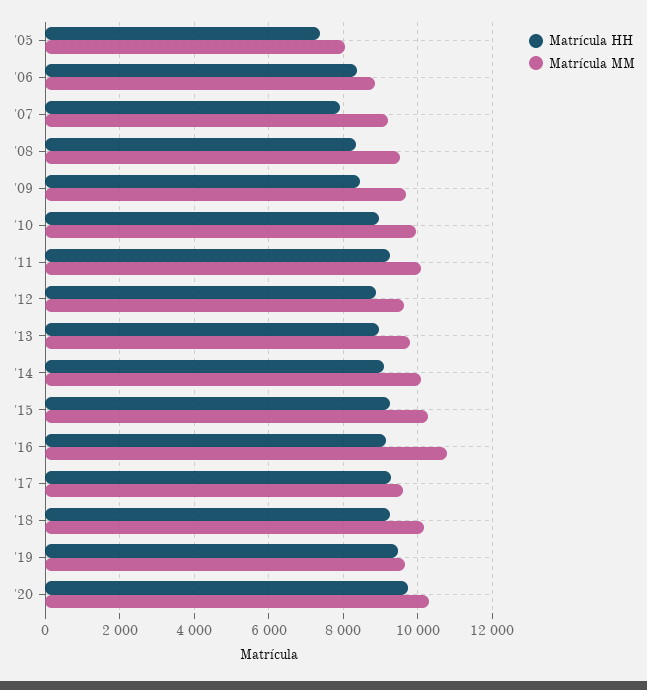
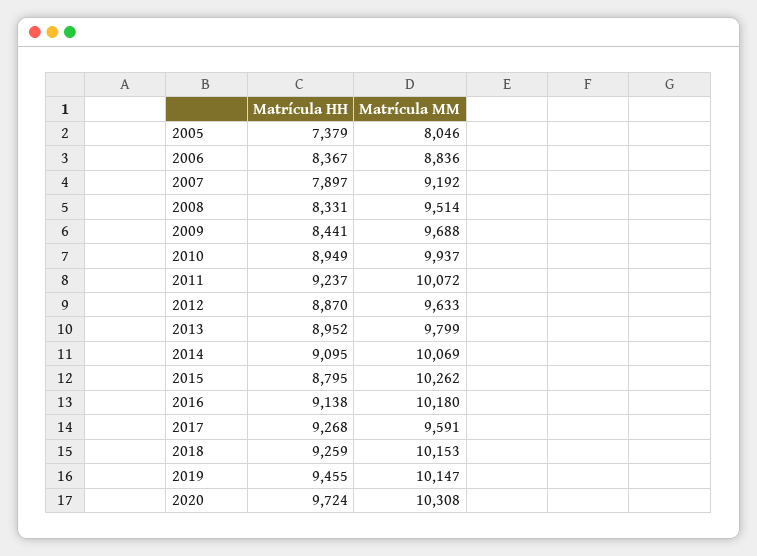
  {
    "Matrícula HH": {
      "'05": 7379,
      "'06": 8367,
      "'07": 7897,
      "'08": 8331,
      "'09": 8441,
      "'10": 8949,
      "'11": 9237,
      "'12": 8870,
      "'13": 8952,
      "'14": 9095,
-     "'15": 9200,
+     "'15": 8795,
      "'16": 9138,
      "'17": 9268,
      "'18": 9259,
      "'19": 9455,
      "'20": 9724
    },
    "Matrícula MM": {
      "'05": 8046,
      "'06": 8836,
      "'07": 9192,
      "'08": 9514,
      "'09": 9688,
      "'10": 9937,
      "'11": 10072,
      "'12": 9633,
      "'13": 9799,
      "'14": 10069,
      "'15": 10262,
-     "'16": 10800,
+     "'16": 10180,
      "'17": 9591,
      "'18": 10153,
-     "'19": 9600,
+     "'19": 10147,
      "'20": 10308
    }
  }

